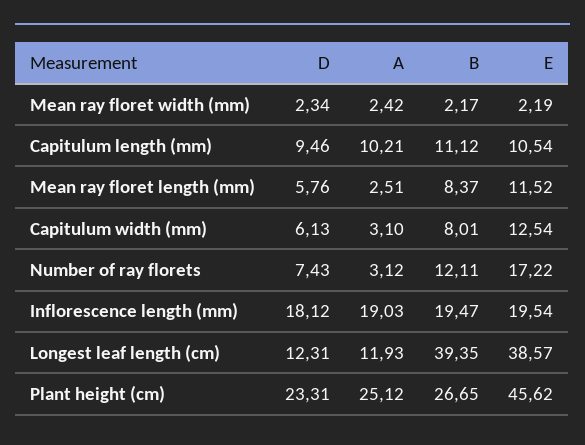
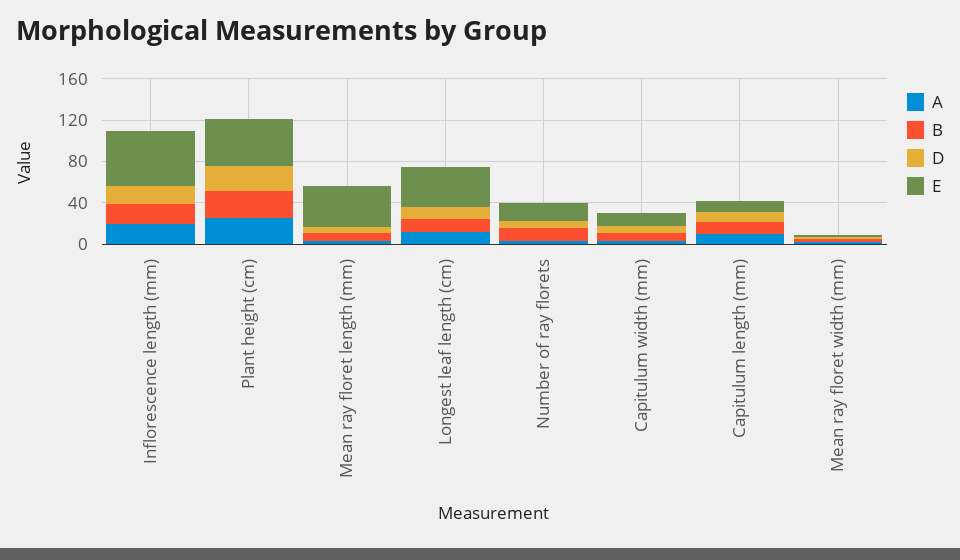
  {
    "D": {
      "Mean ray floret width (mm)": 2.34,
      "Capitulum length (mm)": 9.46,
      "Mean ray floret length (mm)": 5.76,
      "Capitulum width (mm)": 6.13,
      "Number of ray florets": 7.43,
      "Inflorescence length (mm)": 18.12,
      "Longest leaf length (cm)": 12.31,
      "Plant height (cm)": 23.31
    },
    "A": {
      "Mean ray floret width (mm)": 2.42,
      "Capitulum length (mm)": 10.21,
      "Mean ray floret length (mm)": 2.51,
      "Capitulum width (mm)": 3.1,
      "Number of ray florets": 3.12,
      "Inflorescence length (mm)": 19.03,
      "Longest leaf length (cm)": 11.93,
      "Plant height (cm)": 25.12
    },
    "B": {
      "Mean ray floret width (mm)": 2.17,
      "Capitulum length (mm)": 11.12,
      "Mean ray floret length (mm)": 8.37,
      "Capitulum width (mm)": 8.01,
      "Number of ray florets": 12.11,
      "Inflorescence length (mm)": 19.47,
-     "Longest leaf length (cm)": 39.35,
+     "Longest leaf length (cm)": 10,
      "Plant height (cm)": 26.65
    },
    "E": {
      "Mean ray floret width (mm)": 2.19,
      "Capitulum length (mm)": 10.54,
-     "Mean ray floret length (mm)": 11.52,
+     "Mean ray floret length (mm)": 40,
      "Capitulum width (mm)": 12.54,
      "Number of ray florets": 17.22,
-     "Inflorescence length (mm)": 19.54,
+     "Inflorescence length (mm)": 50,
      "Longest leaf length (cm)": 38.57,
      "Plant height (cm)": 45.62
    }
  }

